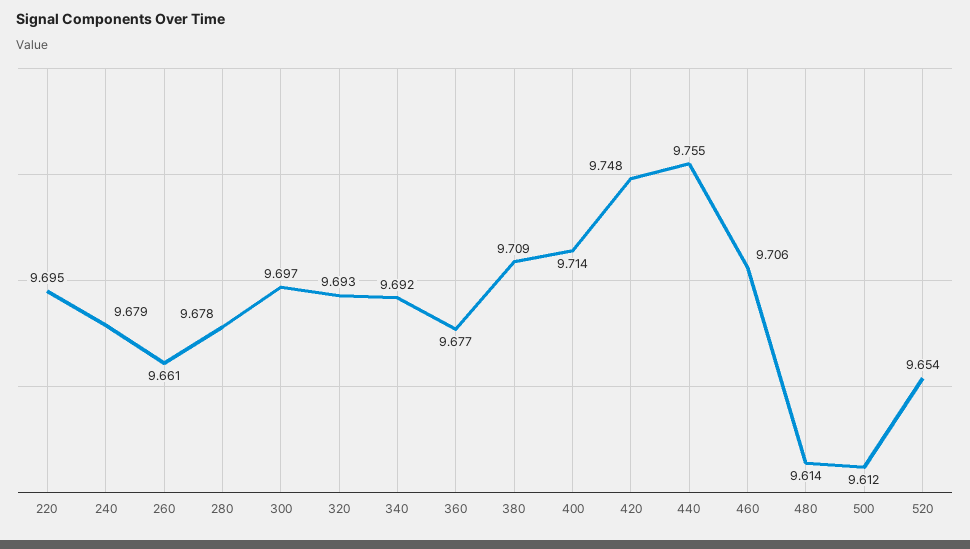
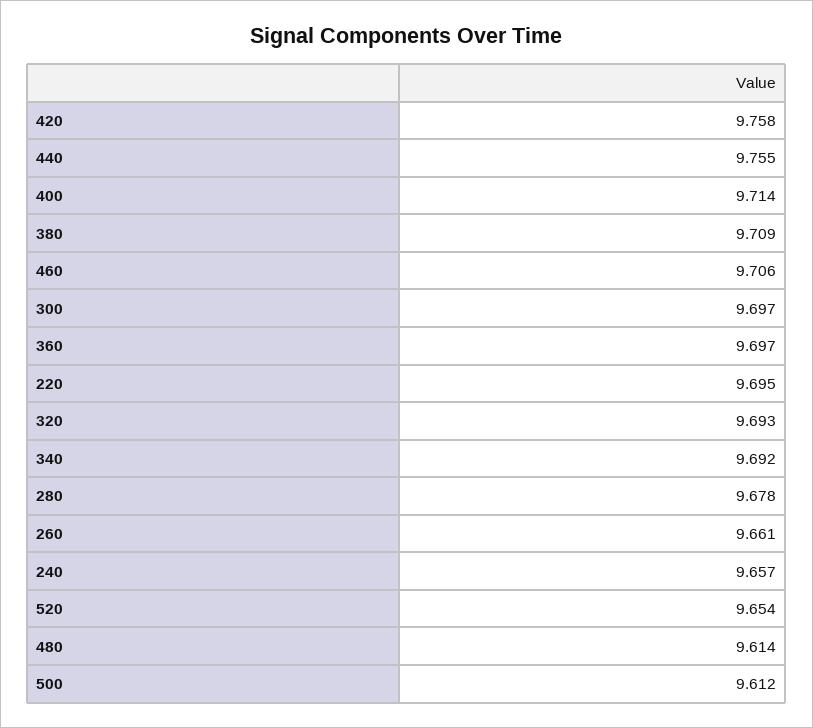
  {
    "220": 9.695,
-   "240": 9.679,
+   "240": 9.657,
    "260": 9.661,
    "280": 9.678,
    "300": 9.697,
    "320": 9.693,
    "340": 9.692,
-   "360": 9.677,
+   "360": 9.697,
    "380": 9.709,
    "400": 9.714,
-   "420": 9.748,
+   "420": 9.758,
    "440": 9.755,
    "460": 9.706,
    "480": 9.614,
    "500": 9.612,
    "520": 9.654
  }

